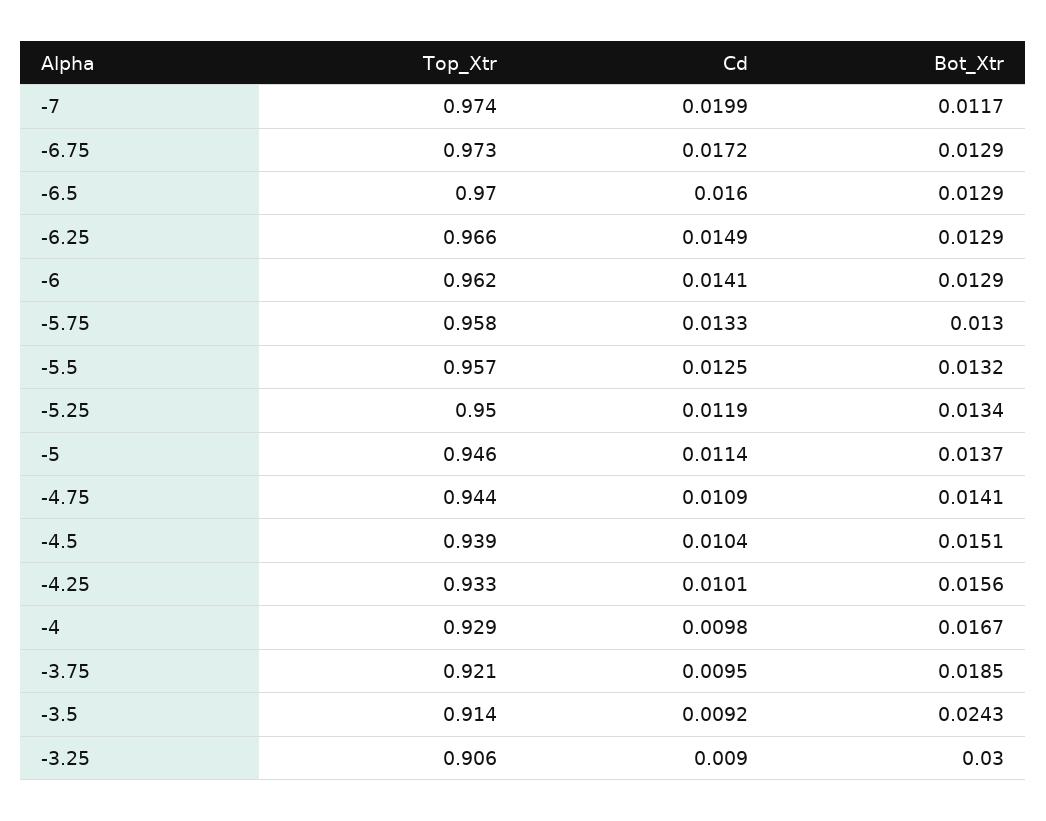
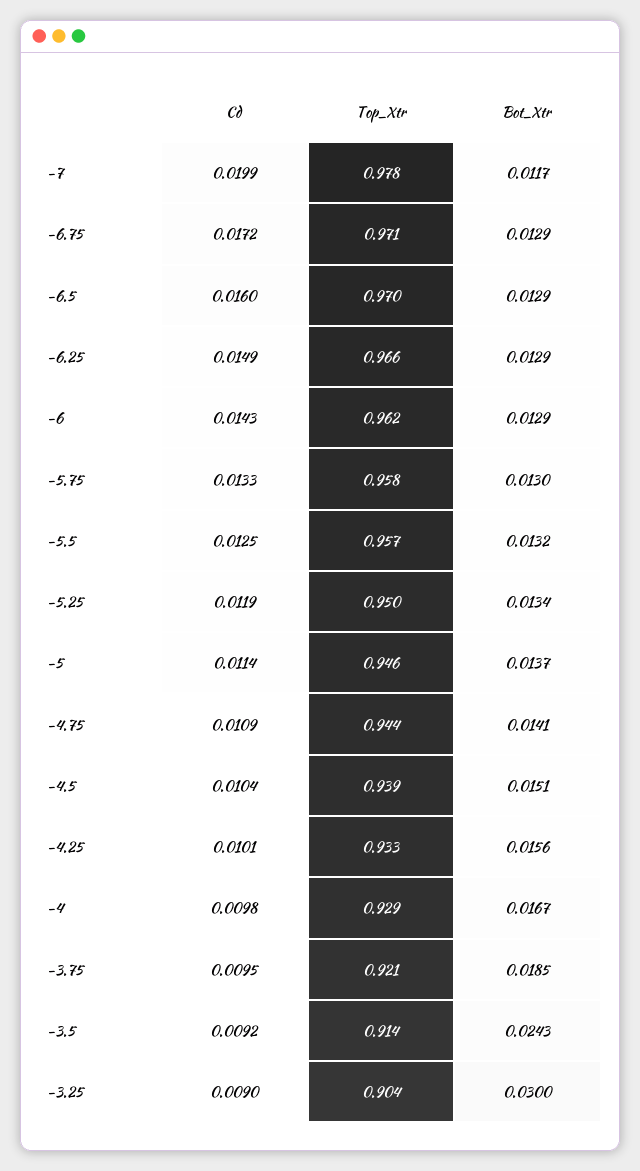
  {
    "Top_Xtr": {
-     "-7": 0.974,
+     "-7": 0.978,
-     "-6.75": 0.973,
+     "-6.75": 0.971,
      "-6.5": 0.97,
      "-6.25": 0.966,
      "-6": 0.962,
      "-5.75": 0.958,
      "-5.5": 0.957,
      "-5.25": 0.95,
      "-5": 0.946,
      "-4.75": 0.944,
      "-4.5": 0.939,
      "-4.25": 0.933,
      "-4": 0.929,
      "-3.75": 0.921,
      "-3.5": 0.914,
-     "-3.25": 0.906
+     "-3.25": 0.904
    },
    "Cd": {
      "-7": 0.0199,
      "-6.75": 0.0172,
      "-6.5": 0.016,
      "-6.25": 0.0149,
-     "-6": 0.0141,
+     "-6": 0.0143,
      "-5.75": 0.0133,
      "-5.5": 0.0125,
      "-5.25": 0.0119,
      "-5": 0.0114,
      "-4.75": 0.0109,
      "-4.5": 0.0104,
      "-4.25": 0.0101,
      "-4": 0.0098,
      "-3.75": 0.0095,
      "-3.5": 0.0092,
      "-3.25": 0.009
    },
    "Bot_Xtr": {
      "-7": 0.0117,
      "-6.75": 0.0129,
      "-6.5": 0.0129,
      "-6.25": 0.0129,
      "-6": 0.0129,
      "-5.75": 0.013,
      "-5.5": 0.0132,
      "-5.25": 0.0134,
      "-5": 0.0137,
      "-4.75": 0.0141,
      "-4.5": 0.0151,
      "-4.25": 0.0156,
      "-4": 0.0167,
      "-3.75": 0.0185,
      "-3.5": 0.0243,
      "-3.25": 0.03
    }
  }

